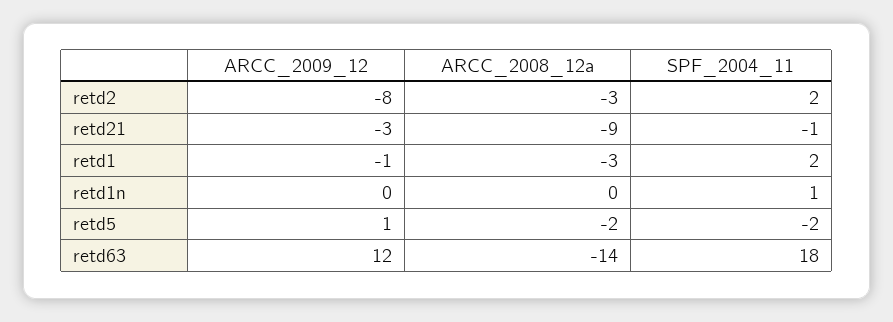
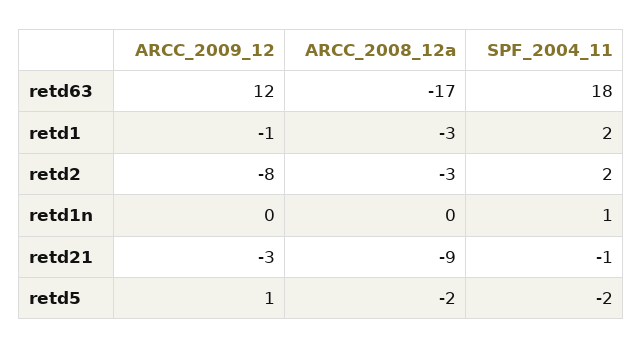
  {
    "ARCC_2009_12": {
      "retd2": -8,
      "retd21": -3,
      "retd1": -1,
      "retd1n": 0,
      "retd5": 1,
      "retd63": 12
    },
    "ARCC_2008_12a": {
      "retd2": -3,
      "retd21": -9,
      "retd1": -3,
      "retd1n": 0,
      "retd5": -2,
-     "retd63": -14
+     "retd63": -17
    },
    "SPF_2004_11": {
      "retd2": 2,
      "retd21": -1,
      "retd1": 2,
      "retd1n": 1,
      "retd5": -2,
      "retd63": 18
    }
  }

